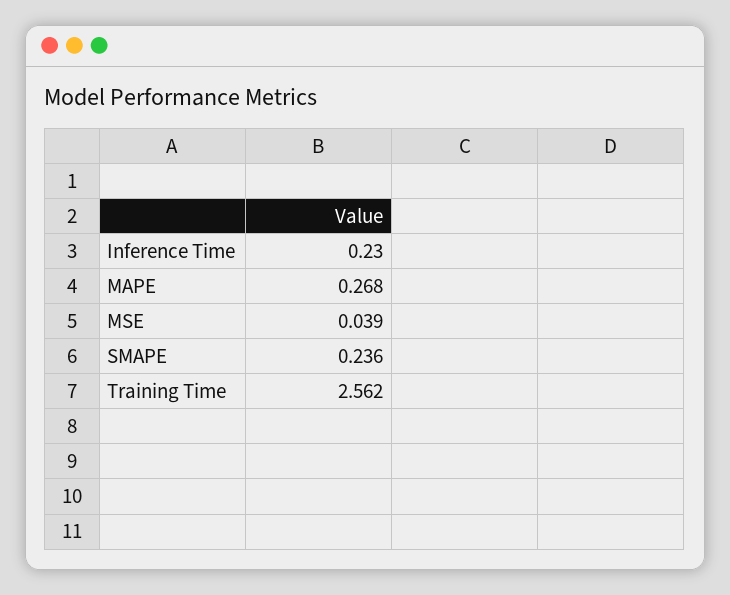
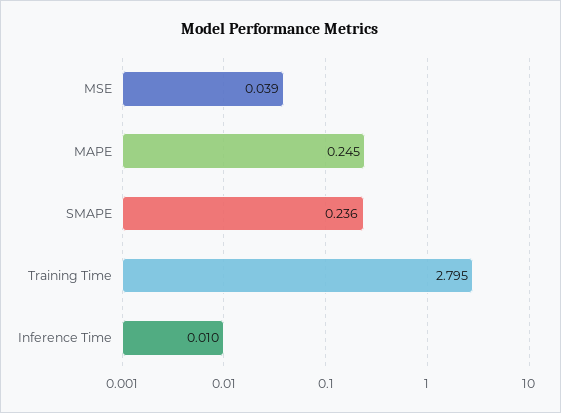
  {
-   "Inference Time": 0.23,
+   "Inference Time": 0.01,
-   "MAPE": 0.268,
+   "MAPE": 0.245,
    "MSE": 0.039,
    "SMAPE": 0.236,
-   "Training Time": 2.562
+   "Training Time": 2.795
  }

